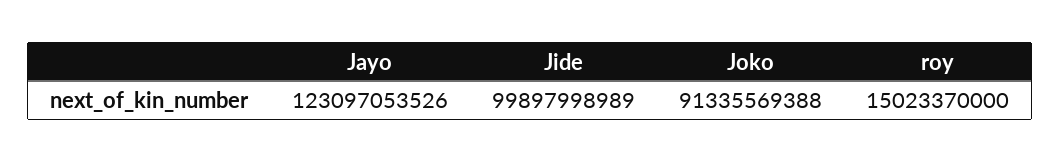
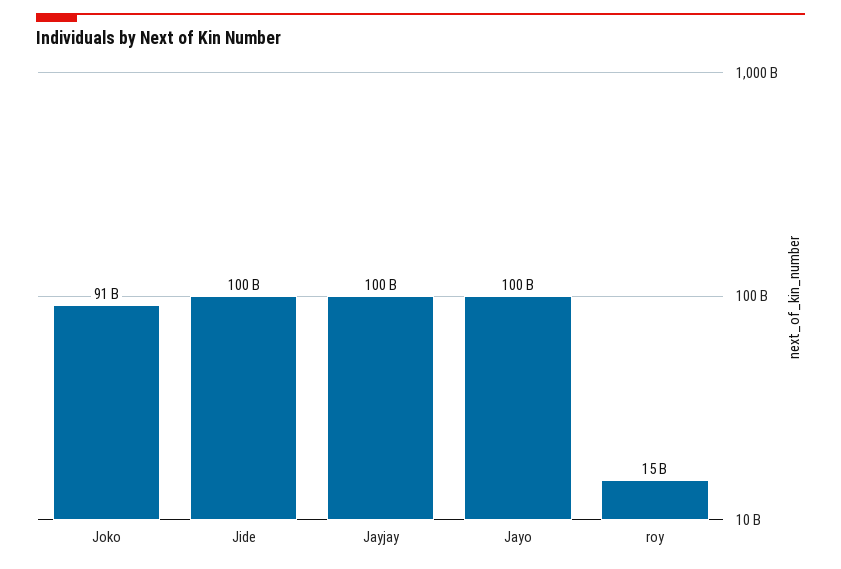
  {
-   "Jayo": 123097053526,
+   "Jayo": 100000000000,
    "Jide": 99897998989,
    "Joko": 91335569388,
-   "roy": 15023370000
+   "roy": 15023370000,
+   "Jayjay": 100000000000
  }

